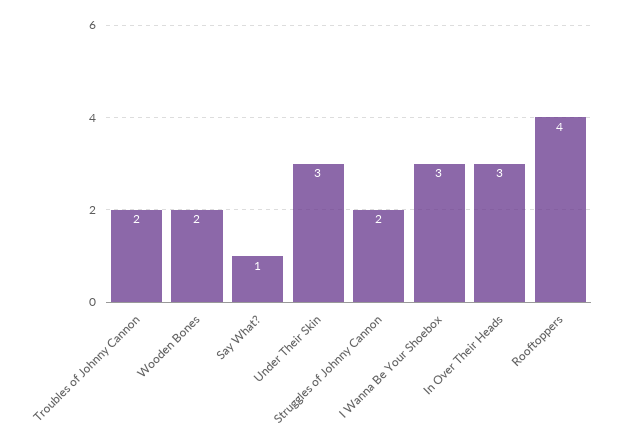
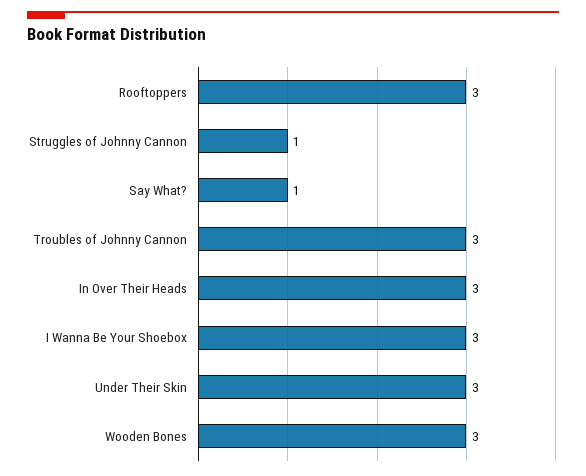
  {
-   "Troubles of Johnny Cannon": 2,
+   "Troubles of Johnny Cannon": 3,
-   "Wooden Bones": 2,
+   "Wooden Bones": 3,
    "Say What?": 1,
    "Under Their Skin": 3,
-   "Struggles of Johnny Cannon": 2,
+   "Struggles of Johnny Cannon": 1,
    "I Wanna Be Your Shoebox": 3,
    "In Over Their Heads": 3,
-   "Rooftoppers": 4
+   "Rooftoppers": 3
  }

